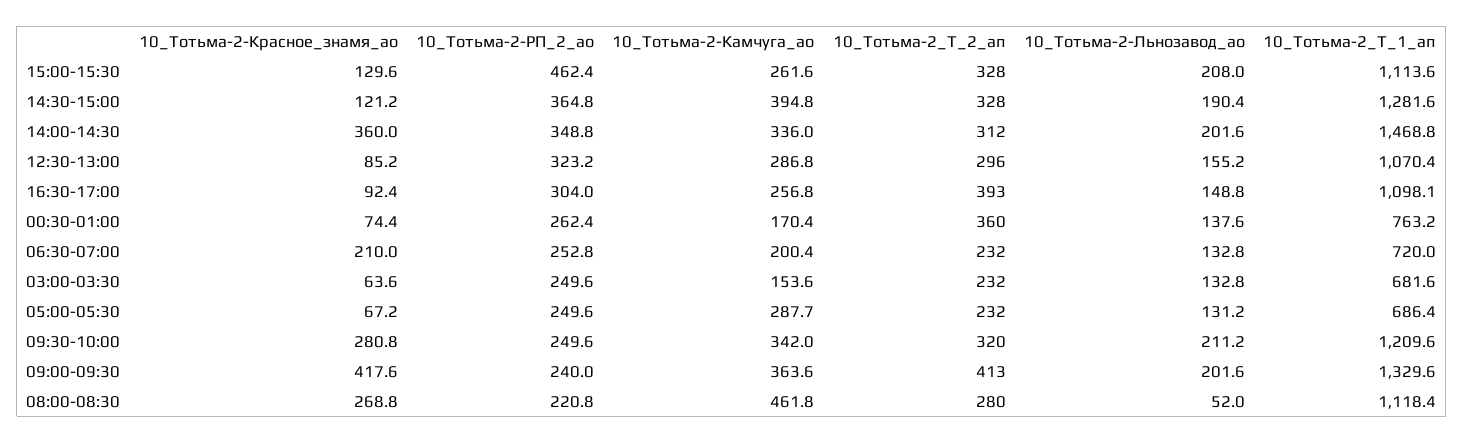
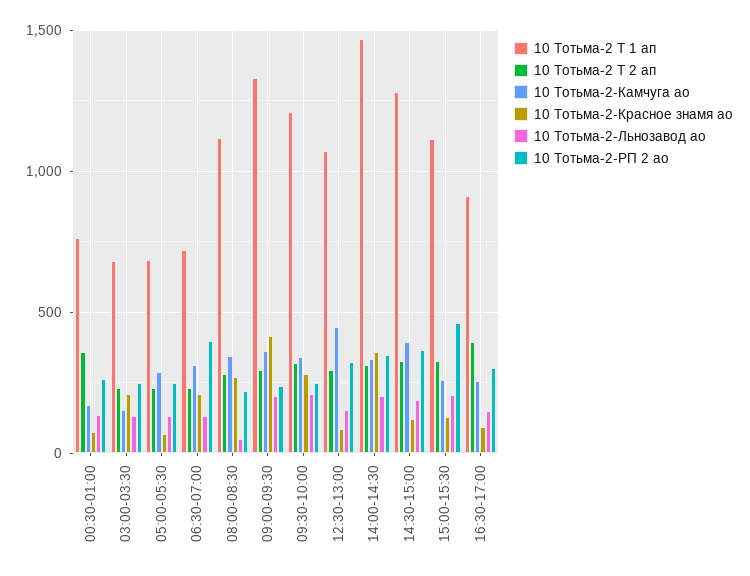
  {
    "10_Тотьма-2-Красное_знамя_ао": {
      "15:00-15:30": 129.6,
      "14:30-15:00": 121.2,
      "14:00-14:30": 360,
      "12:30-13:00": 85.2,
      "16:30-17:00": 92.4,
      "00:30-01:00": 74.4,
      "06:30-07:00": 210,
-     "03:00-03:30": 63.6,
+     "03:00-03:30": 200,
      "05:00-05:30": 67.2,
      "09:30-10:00": 280.8,
      "09:00-09:30": 417.6,
      "08:00-08:30": 268.8
    },
    "10_Тотьма-2-РП_2_ао": {
      "15:00-15:30": 462.4,
      "14:30-15:00": 364.8,
      "14:00-14:30": 348.8,
      "12:30-13:00": 323.2,
      "16:30-17:00": 304,
      "00:30-01:00": 262.4,
-     "06:30-07:00": 252.8,
+     "06:30-07:00": 400,
      "03:00-03:30": 249.6,
      "05:00-05:30": 249.6,
      "09:30-10:00": 249.6,
      "09:00-09:30": 240,
      "08:00-08:30": 220.8
    },
    "10_Тотьма-2-Камчуга_ао": {
      "15:00-15:30": 261.6,
      "14:30-15:00": 394.8,
      "14:00-14:30": 336,
-     "12:30-13:00": 286.8,
+     "12:30-13:00": 450,
      "16:30-17:00": 256.8,
      "00:30-01:00": 170.4,
-     "06:30-07:00": 200.4,
+     "06:30-07:00": 300,
      "03:00-03:30": 153.6,
      "05:00-05:30": 287.7,
      "09:30-10:00": 342,
      "09:00-09:30": 363.6,
-     "08:00-08:30": 461.8
+     "08:00-08:30": 350
    },
    "10_Тотьма-2_Т_2_ап": {
      "15:00-15:30": 328,
      "14:30-15:00": 328,
      "14:00-14:30": 312,
      "12:30-13:00": 296,
      "16:30-17:00": 393,
      "00:30-01:00": 360,
      "06:30-07:00": 232,
      "03:00-03:30": 232,
      "05:00-05:30": 232,
      "09:30-10:00": 320,
-     "09:00-09:30": 413,
+     "09:00-09:30": 300,
      "08:00-08:30": 280
    },
    "10_Тотьма-2-Льнозавод_ао": {
      "15:00-15:30": 208,
      "14:30-15:00": 190.4,
      "14:00-14:30": 201.6,
      "12:30-13:00": 155.2,
      "16:30-17:00": 148.8,
      "00:30-01:00": 137.6,
      "06:30-07:00": 132.8,
      "03:00-03:30": 132.8,
      "05:00-05:30": 131.2,
      "09:30-10:00": 211.2,
      "09:00-09:30": 201.6,
      "08:00-08:30": 52
    },
    "10_Тотьма-2_Т_1_ап": {
      "15:00-15:30": 1113.6,
      "14:30-15:00": 1281.6,
      "14:00-14:30": 1468.8,
      "12:30-13:00": 1070.4,
-     "16:30-17:00": 1098.1,
+     "16:30-17:00": 900,
      "00:30-01:00": 763.2,
      "06:30-07:00": 720,
      "03:00-03:30": 681.6,
      "05:00-05:30": 686.4,
      "09:30-10:00": 1209.6,
      "09:00-09:30": 1329.6,
      "08:00-08:30": 1118.4
    }
  }

